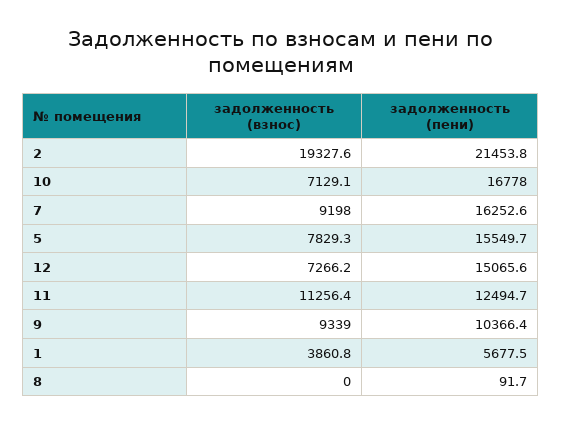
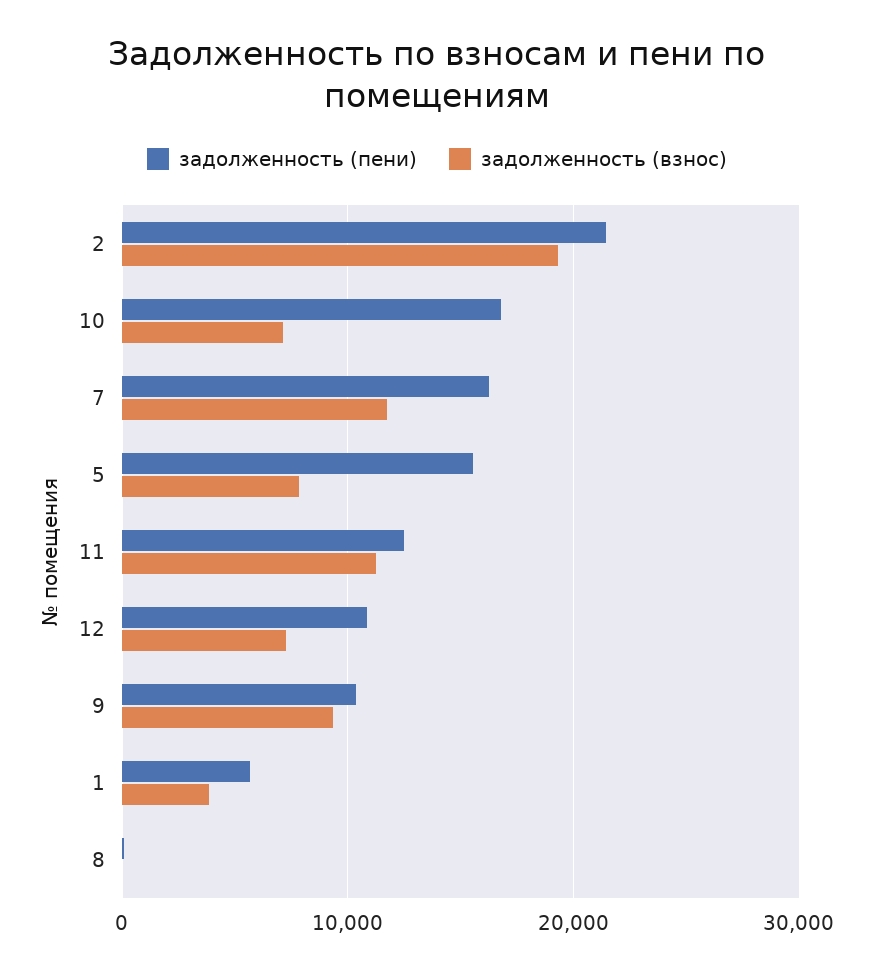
  {
    "задолженность (взнос)": {
      "2": 19327.6,
      "10": 7129.1,
-     "7": 9198,
+     "7": 12000,
      "5": 7829.3,
      "12": 7266.2,
      "11": 11256.4,
      "9": 9339,
      "1": 3860.8,
      "8": 0
    },
    "задолженность (пени)": {
      "2": 21453.8,
      "10": 16778,
      "7": 16252.6,
      "5": 15549.7,
-     "12": 15065.6,
+     "12": 11000,
      "11": 12494.7,
      "9": 10366.4,
      "1": 5677.5,
      "8": 91.7
    }
  }

